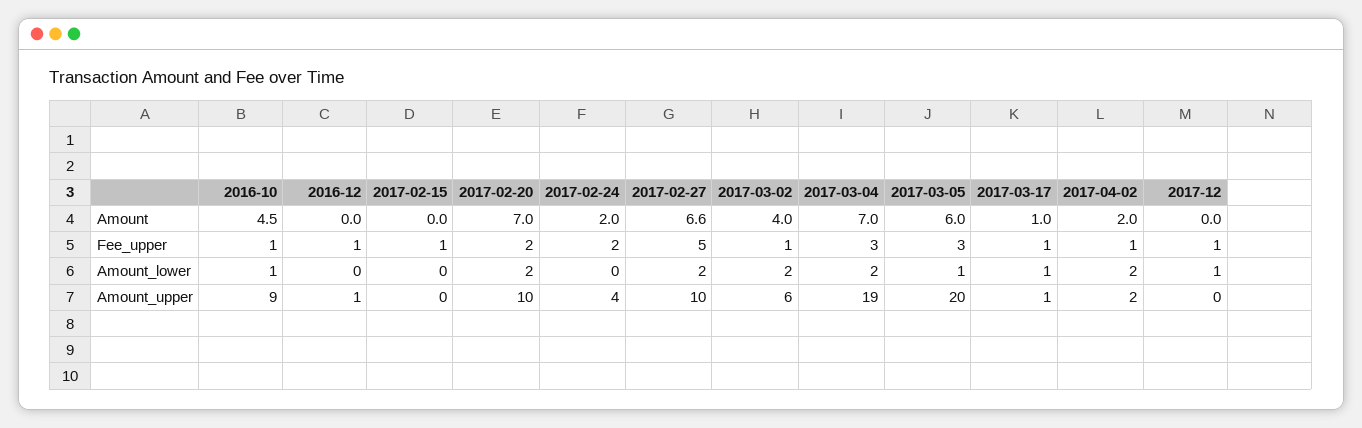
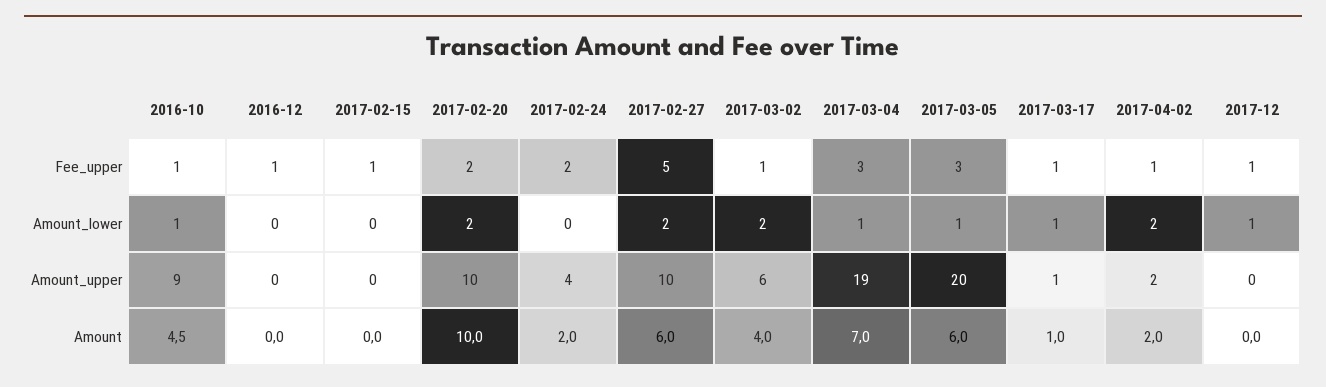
  {
    "2016-10": {
      "Amount": 4.5,
      "Fee_upper": 1,
      "Amount_lower": 1,
      "Amount_upper": 9
    },
    "2016-12": {
      "Amount": 0,
      "Fee_upper": 1,
      "Amount_lower": 0,
-     "Amount_upper": 1
+     "Amount_upper": 0
    },
    "2017-02-15": {
      "Amount": 0,
      "Fee_upper": 1,
      "Amount_lower": 0,
      "Amount_upper": 0
    },
    "2017-02-20": {
-     "Amount": 7,
+     "Amount": 10,
      "Fee_upper": 2,
      "Amount_lower": 2,
      "Amount_upper": 10
    },
    "2017-02-24": {
      "Amount": 2,
      "Fee_upper": 2,
      "Amount_lower": 0,
      "Amount_upper": 4
    },
    "2017-02-27": {
-     "Amount": 6.6,
+     "Amount": 6,
      "Fee_upper": 5,
      "Amount_lower": 2,
      "Amount_upper": 10
    },
    "2017-03-02": {
      "Amount": 4,
      "Fee_upper": 1,
      "Amount_lower": 2,
      "Amount_upper": 6
    },
    "2017-03-04": {
      "Amount": 7,
      "Fee_upper": 3,
-     "Amount_lower": 2,
+     "Amount_lower": 1,
      "Amount_upper": 19
    },
    "2017-03-05": {
      "Amount": 6,
      "Fee_upper": 3,
      "Amount_lower": 1,
      "Amount_upper": 20
    },
    "2017-03-17": {
      "Amount": 1,
      "Fee_upper": 1,
      "Amount_lower": 1,
      "Amount_upper": 1
    },
    "2017-04-02": {
      "Amount": 2,
      "Fee_upper": 1,
      "Amount_lower": 2,
      "Amount_upper": 2
    },
    "2017-12": {
      "Amount": 0,
      "Fee_upper": 1,
      "Amount_lower": 1,
      "Amount_upper": 0
    }
  }

